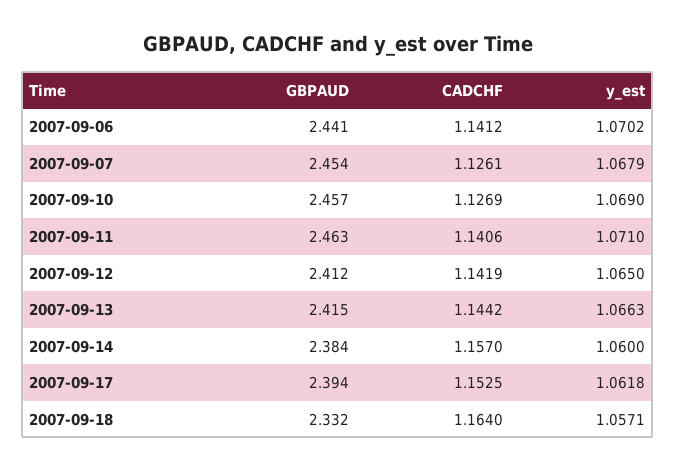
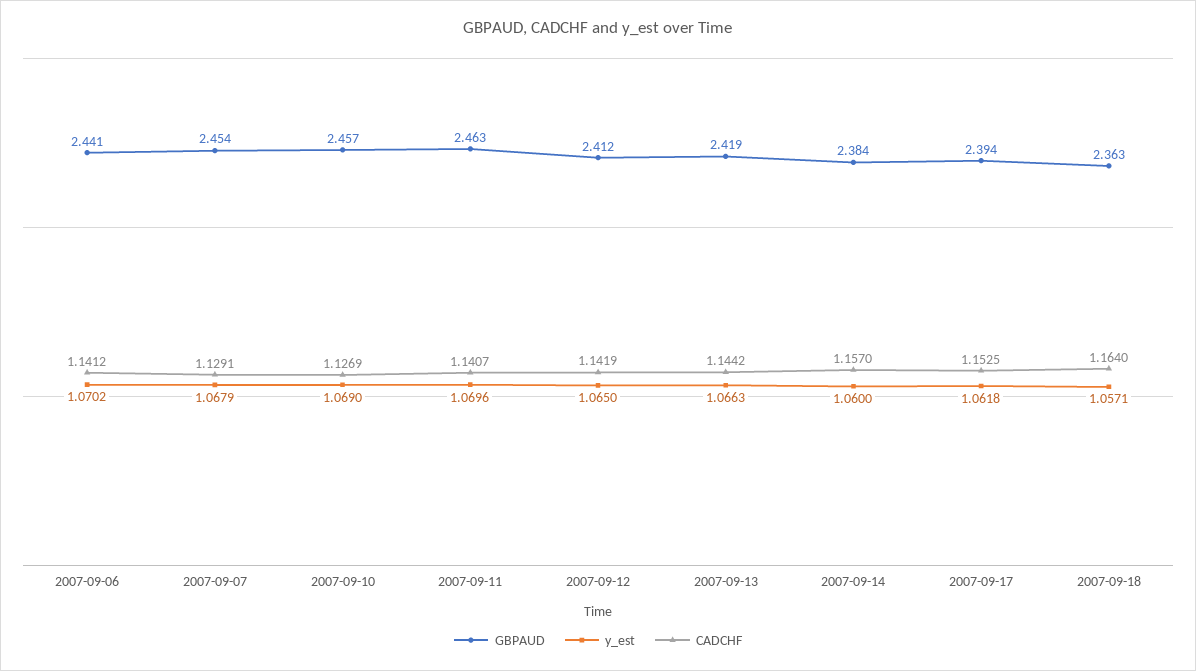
  {
    "GBPAUD": {
      "2007-09-06": 2.441,
      "2007-09-07": 2.454,
      "2007-09-10": 2.457,
      "2007-09-11": 2.463,
      "2007-09-12": 2.412,
-     "2007-09-13": 2.415,
+     "2007-09-13": 2.419,
      "2007-09-14": 2.384,
      "2007-09-17": 2.394,
-     "2007-09-18": 2.332
+     "2007-09-18": 2.363
    },
    "CADCHF": {
      "2007-09-06": 1.1412,
-     "2007-09-07": 1.1261,
+     "2007-09-07": 1.1291,
      "2007-09-10": 1.1269,
-     "2007-09-11": 1.1406,
+     "2007-09-11": 1.1407,
      "2007-09-12": 1.1419,
      "2007-09-13": 1.1442,
      "2007-09-14": 1.157,
      "2007-09-17": 1.1525,
      "2007-09-18": 1.164
    },
    "y_est": {
      "2007-09-06": 1.0702,
      "2007-09-07": 1.0679,
      "2007-09-10": 1.069,
-     "2007-09-11": 1.071,
+     "2007-09-11": 1.0696,
      "2007-09-12": 1.065,
      "2007-09-13": 1.0663,
      "2007-09-14": 1.06,
      "2007-09-17": 1.0618,
      "2007-09-18": 1.0571
    }
  }

